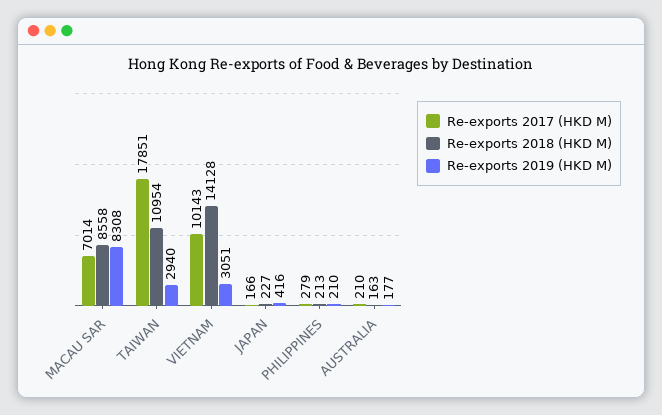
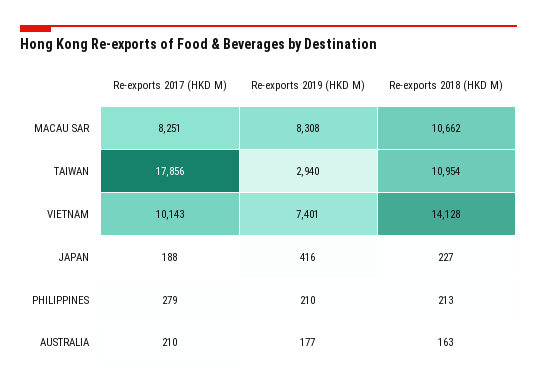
  {
    "Re-exports 2017 (HKD M)": {
-     "MACAU SAR": 7014,
+     "MACAU SAR": 8251,
-     "TAIWAN": 17851,
+     "TAIWAN": 17856,
      "VIETNAM": 10143,
-     "JAPAN": 166,
+     "JAPAN": 188,
      "PHILIPPINES": 279,
      "AUSTRALIA": 210
    },
    "Re-exports 2018 (HKD M)": {
-     "MACAU SAR": 8558,
+     "MACAU SAR": 10662,
      "TAIWAN": 10954,
      "VIETNAM": 14128,
      "JAPAN": 227,
      "PHILIPPINES": 213,
      "AUSTRALIA": 163
    },
    "Re-exports 2019 (HKD M)": {
      "MACAU SAR": 8308,
      "TAIWAN": 2940,
-     "VIETNAM": 3051,
+     "VIETNAM": 7401,
      "JAPAN": 416,
      "PHILIPPINES": 210,
      "AUSTRALIA": 177
    }
  }

